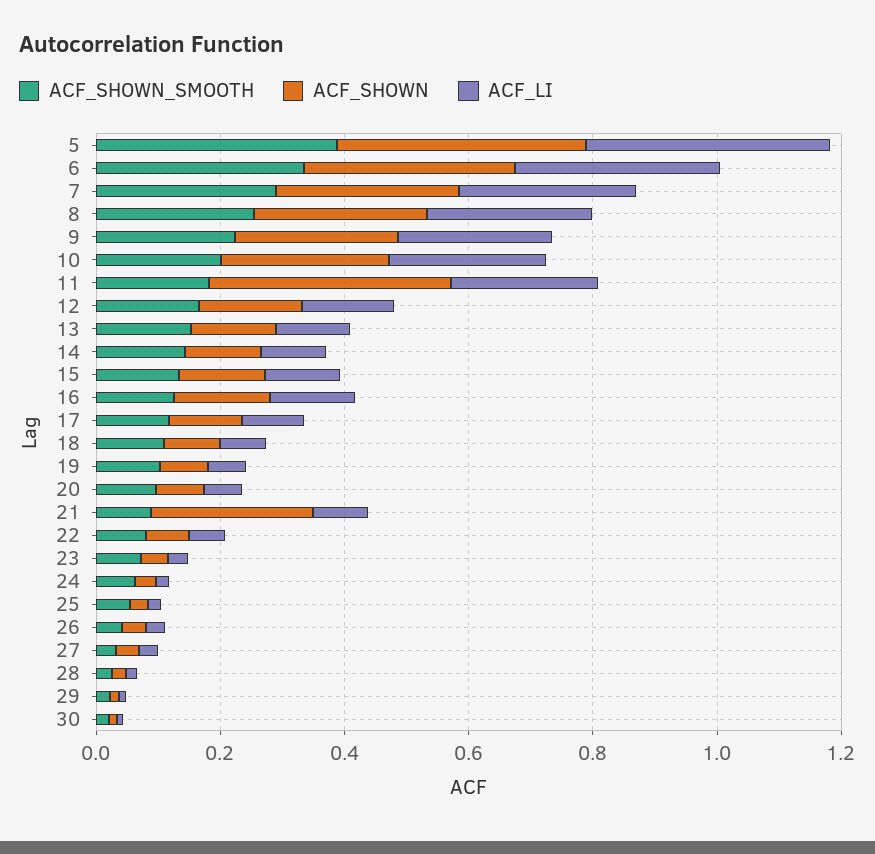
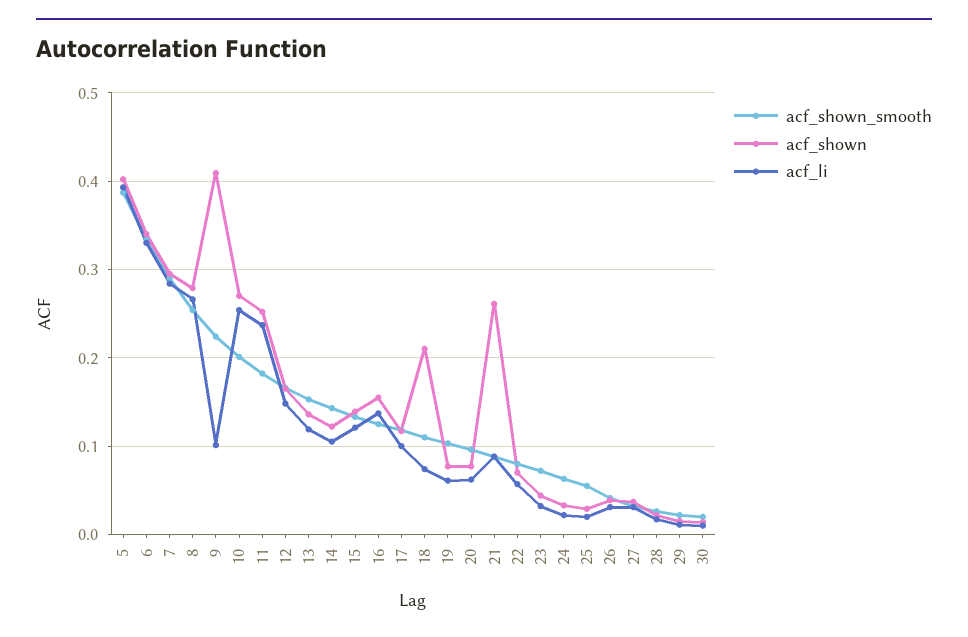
  {
    "ACF_SHOWN_SMOOTH": {
      "5": 0.39,
      "6": 0.33,
      "7": 0.29,
      "8": 0.25,
      "9": 0.22,
      "10": 0.2,
      "11": 0.18,
      "12": 0.17,
      "13": 0.15,
      "14": 0.14,
      "15": 0.13,
      "16": 0.13,
      "17": 0.12,
      "18": 0.11,
      "19": 0.1,
      "20": 0.1,
      "21": 0.09,
      "22": 0.08,
      "23": 0.07,
      "24": 0.06,
      "25": 0.06,
      "26": 0.04,
      "27": 0.03,
      "28": 0.03,
      "29": 0.02,
      "30": 0.02
    },
    "ACF_SHOWN": {
      "5": 0.4,
      "6": 0.34,
      "7": 0.3,
      "8": 0.28,
-     "9": 0.25,
+     "9": 0.41,
      "10": 0.27,
-     "11": 0.4,
+     "11": 0.25,
      "12": 0.17,
      "13": 0.14,
      "14": 0.12,
      "15": 0.14,
      "16": 0.16,
      "17": 0.12,
-     "18": 0.1,
+     "18": 0.21,
      "19": 0.08,
      "20": 0.08,
      "21": 0.26,
      "22": 0.07,
      "23": 0.04,
      "24": 0.03,
      "25": 0.03,
      "26": 0.04,
      "27": 0.04,
      "28": 0.02,
      "29": 0.02,
      "30": 0.01
    },
    "ACF_LI": {
      "5": 0.39,
      "6": 0.33,
      "7": 0.28,
      "8": 0.27,
-     "9": 0.25,
+     "9": 0.1,
      "10": 0.25,
      "11": 0.24,
      "12": 0.15,
      "13": 0.12,
      "14": 0.11,
      "15": 0.12,
      "16": 0.14,
      "17": 0.1,
      "18": 0.07,
      "19": 0.06,
      "20": 0.06,
      "21": 0.09,
      "22": 0.06,
      "23": 0.03,
      "24": 0.02,
      "25": 0.02,
      "26": 0.03,
      "27": 0.03,
      "28": 0.02,
      "29": 0.01,
      "30": 0.01
    }
  }

